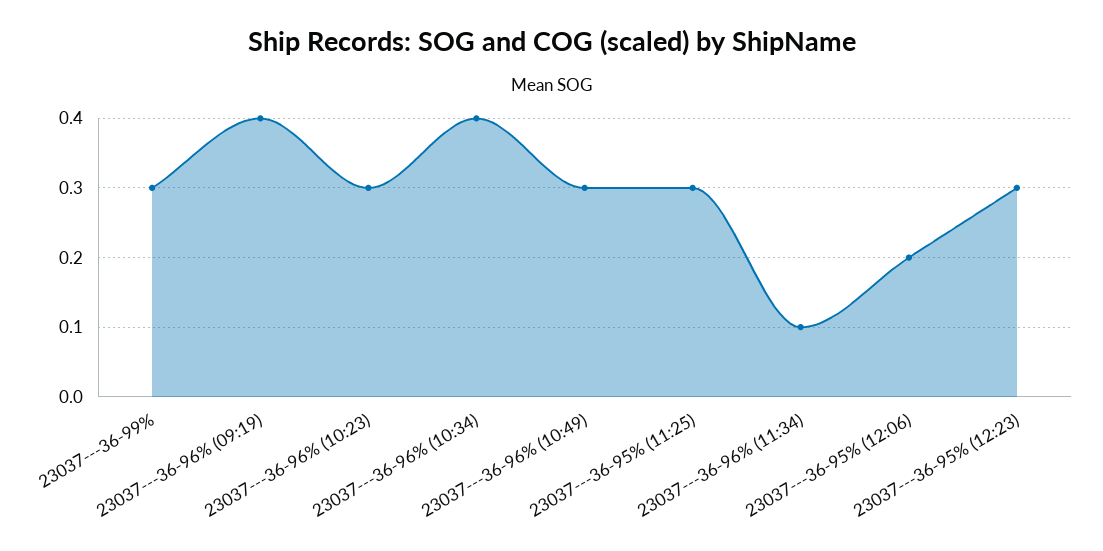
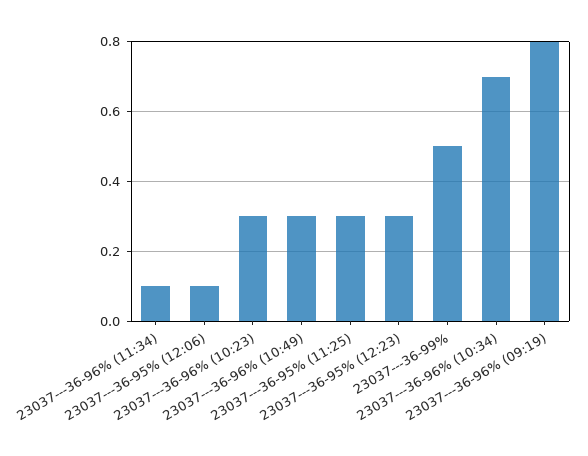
  {
-   "23037---36-99%": 0.3,
+   "23037---36-99%": 0.5,
-   "23037---36-96% (09:19)": 0.4,
+   "23037---36-96% (09:19)": 0.8,
    "23037---36-96% (10:23)": 0.3,
-   "23037---36-96% (10:34)": 0.4,
+   "23037---36-96% (10:34)": 0.7,
    "23037---36-96% (10:49)": 0.3,
    "23037---36-95% (11:25)": 0.3,
    "23037---36-96% (11:34)": 0.1,
-   "23037---36-95% (12:06)": 0.2,
+   "23037---36-95% (12:06)": 0.1,
    "23037---36-95% (12:23)": 0.3
  }

